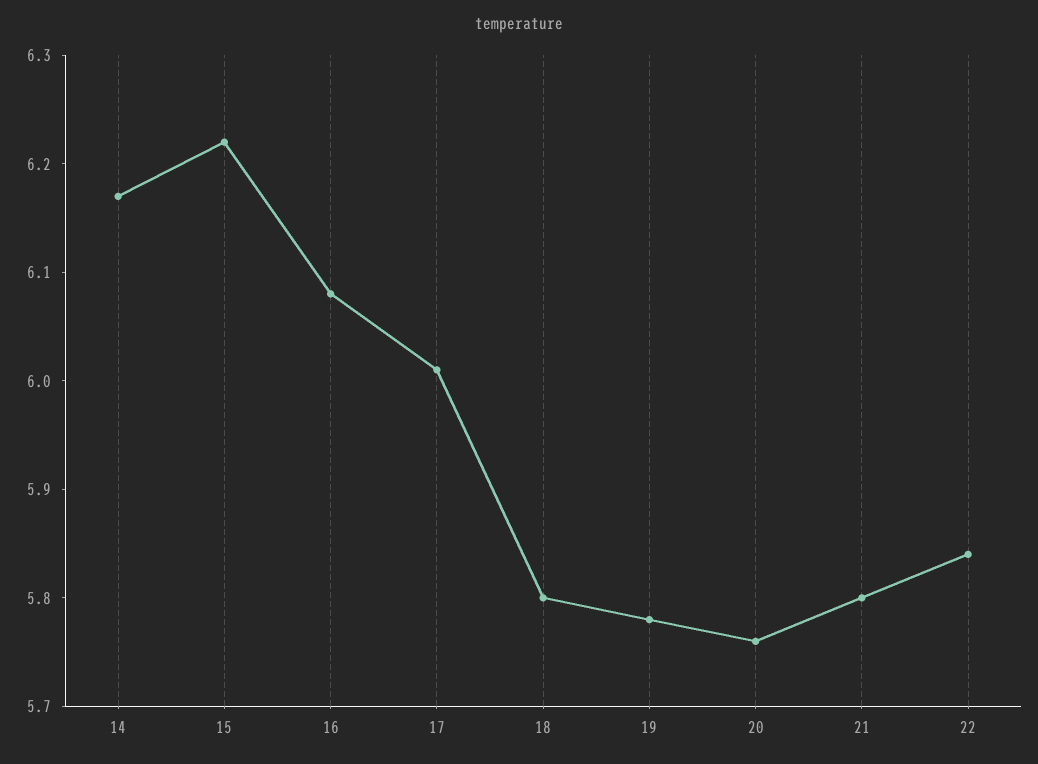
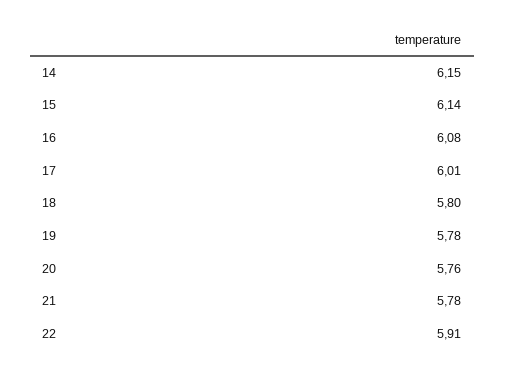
  {
-   "14": 6.17,
+   "14": 6.15,
-   "15": 6.22,
+   "15": 6.14,
    "16": 6.08,
    "17": 6.01,
    "18": 5.8,
    "19": 5.78,
    "20": 5.76,
-   "21": 5.8,
+   "21": 5.78,
-   "22": 5.84
+   "22": 5.91
  }

